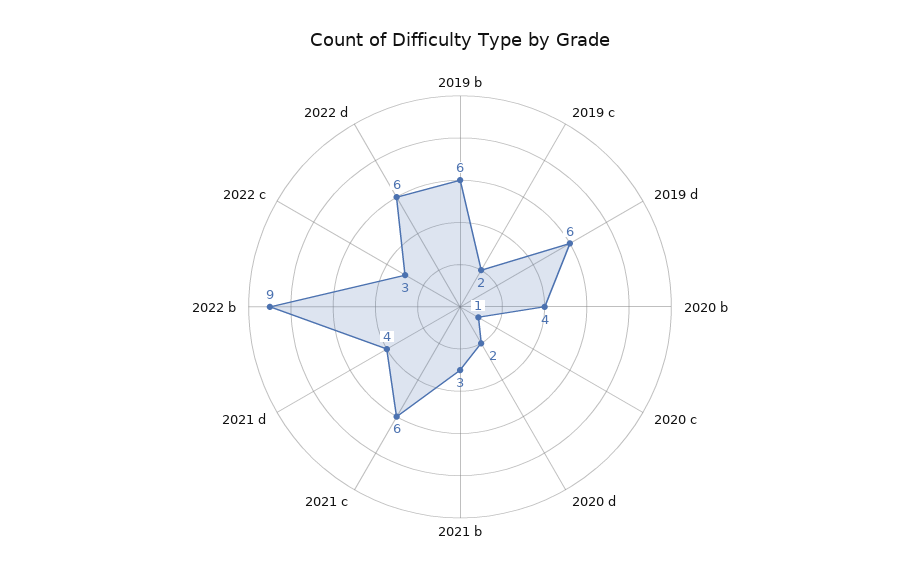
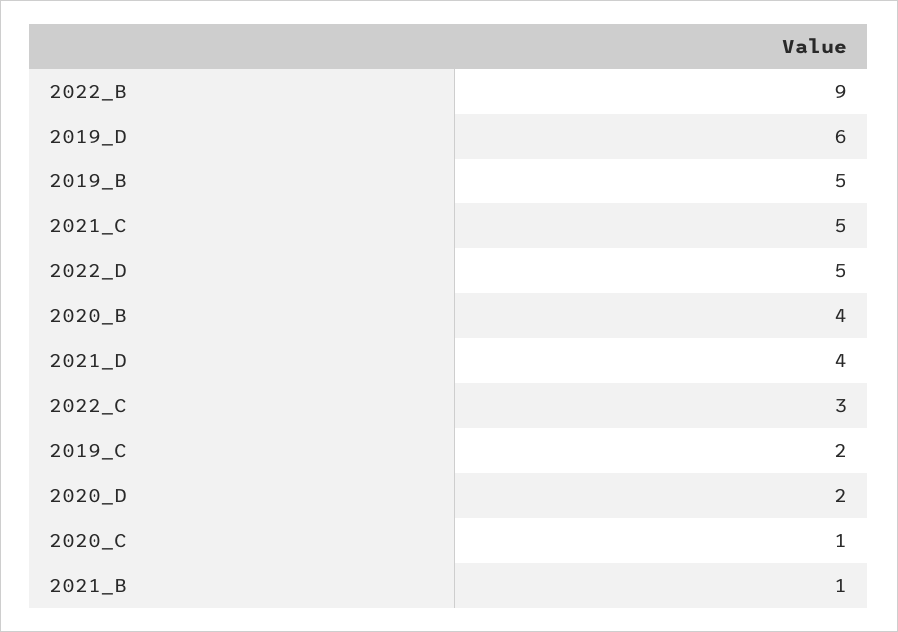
  {
-   "2019 b": 6,
+   "2019 b": 5,
    "2019 c": 2,
    "2019 d": 6,
    "2020 b": 4,
    "2020 c": 1,
    "2020 d": 2,
-   "2021 b": 3,
+   "2021 b": 1,
-   "2021 c": 6,
+   "2021 c": 5,
    "2021 d": 4,
    "2022 b": 9,
    "2022 c": 3,
-   "2022 d": 6
+   "2022 d": 5
  }

